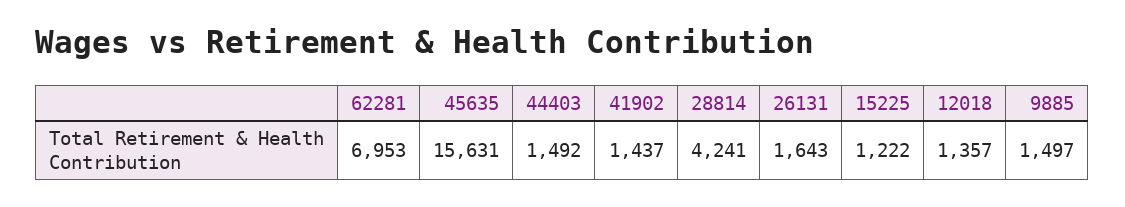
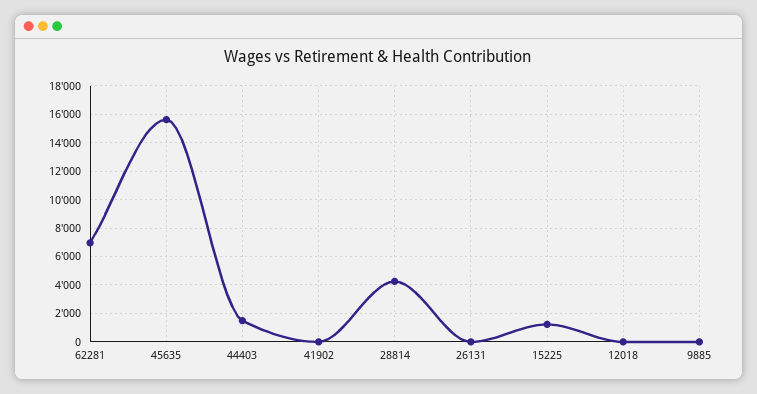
  {
    "62281": 6953,
    "45635": 15631,
    "44403": 1492,
-   "41902": 1437,
+   "41902": 0,
    "28814": 4241,
-   "26131": 1643,
+   "26131": 0,
    "15225": 1222,
-   "12018": 1357,
+   "12018": 0,
-   "9885": 1497
+   "9885": 0
  }

